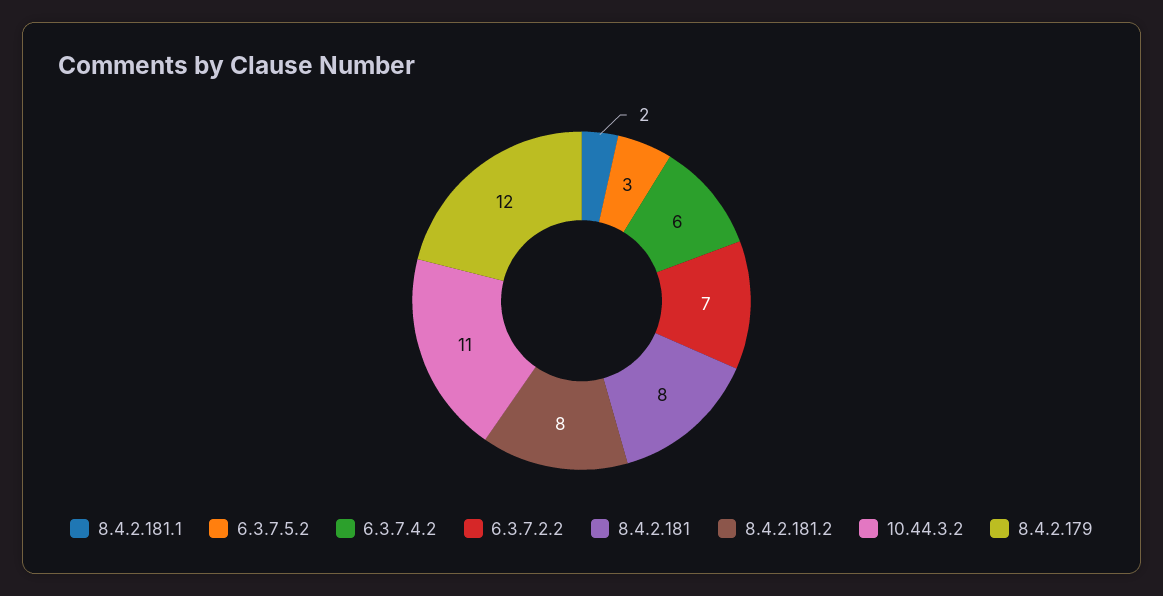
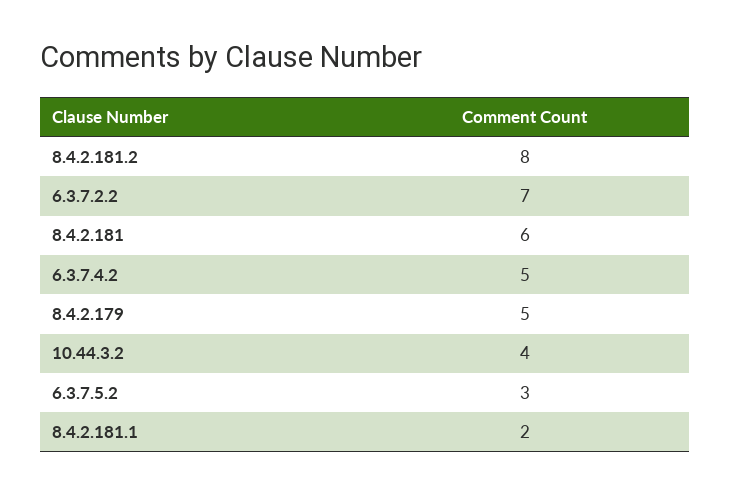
  {
    "8.4.2.181.1": 2,
    "6.3.7.5.2": 3,
-   "6.3.7.4.2": 6,
+   "6.3.7.4.2": 5,
    "6.3.7.2.2": 7,
-   "8.4.2.181": 8,
+   "8.4.2.181": 6,
    "8.4.2.181.2": 8,
-   "10.44.3.2": 11,
+   "10.44.3.2": 4,
-   "8.4.2.179": 12
+   "8.4.2.179": 5
  }

